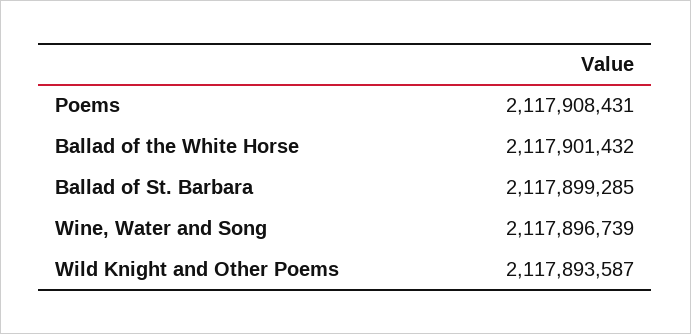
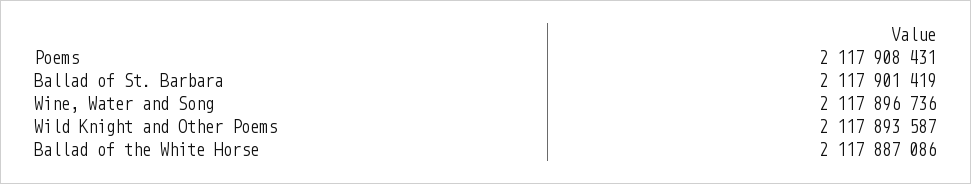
  {
    "Poems": 2117908431,
-   "Ballad of the White Horse": 2117901432,
+   "Ballad of the White Horse": 2117887086,
-   "Ballad of St. Barbara": 2117899285,
+   "Ballad of St. Barbara": 2117901419,
-   "Wine, Water and Song": 2117896739,
+   "Wine, Water and Song": 2117896736,
    "Wild Knight and Other Poems": 2117893587
  }

